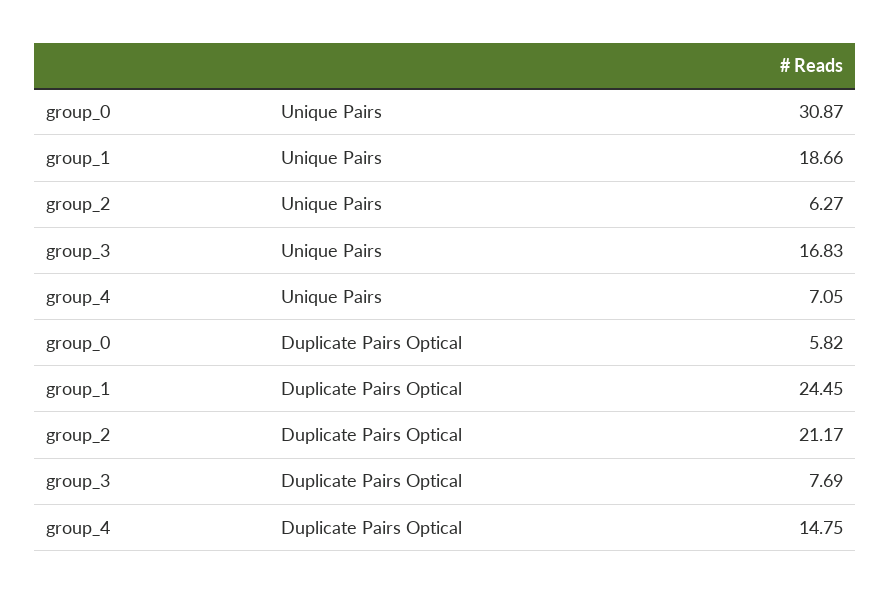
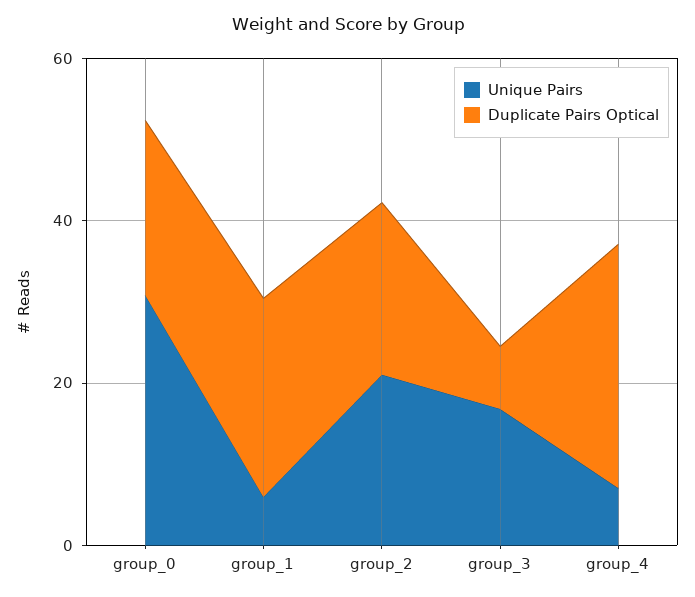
  {
    "Unique Pairs": {
      "group_0": 30.87,
-     "group_1": 18.66,
+     "group_1": 5,
-     "group_2": 6.27,
+     "group_2": 20,
      "group_3": 16.83,
      "group_4": 7.05
    },
    "Duplicate Pairs Optical": {
-     "group_0": 5.82,
+     "group_0": 20,
      "group_1": 24.45,
      "group_2": 21.17,
      "group_3": 7.69,
-     "group_4": 14.75
+     "group_4": 30
    }
  }

